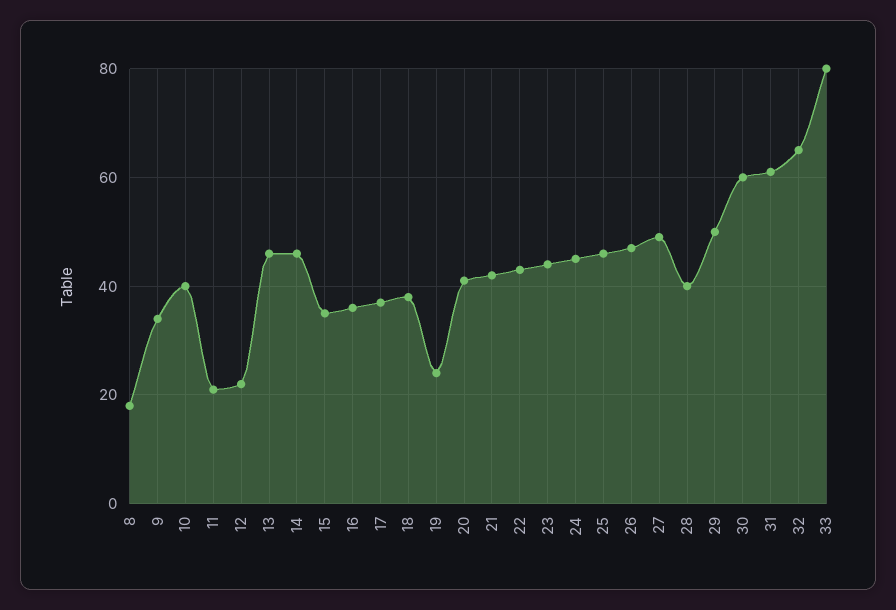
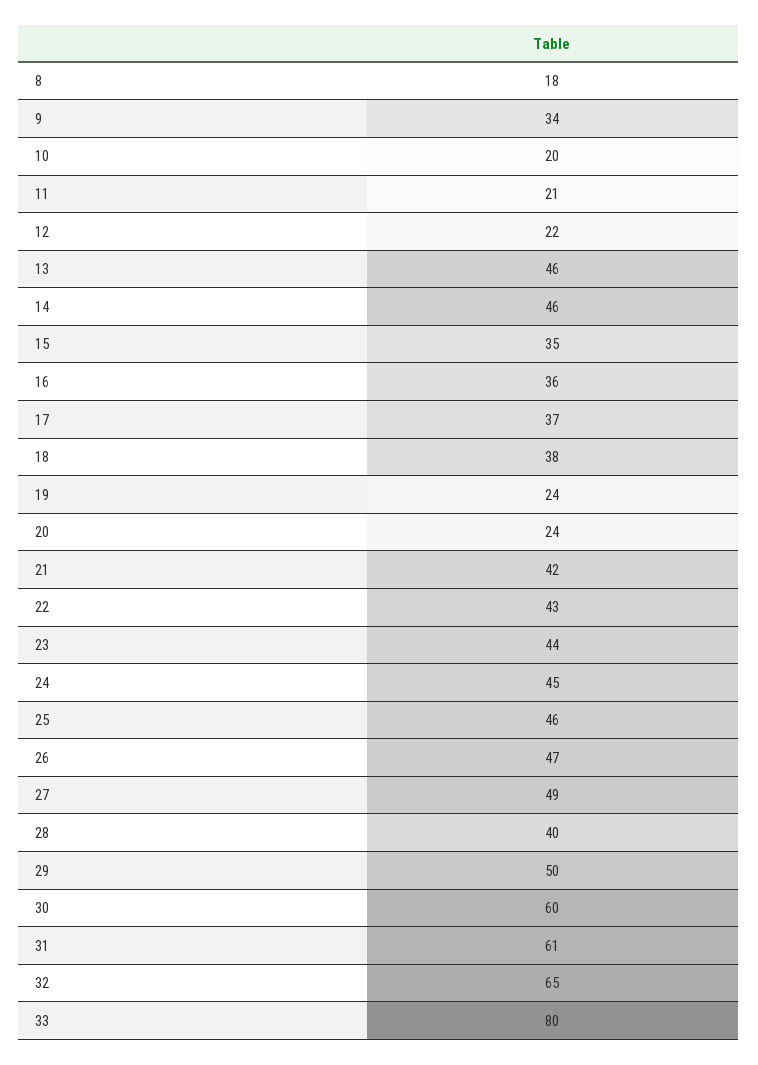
  {
    "8": 18,
    "9": 34,
-   "10": 40,
+   "10": 20,
    "11": 21,
    "12": 22,
    "13": 46,
    "14": 46,
    "15": 35,
    "16": 36,
    "17": 37,
    "18": 38,
    "19": 24,
-   "20": 40,
+   "20": 24,
    "21": 42,
    "22": 43,
    "23": 44,
    "24": 45,
    "25": 46,
    "26": 47,
    "27": 49,
    "28": 40,
    "29": 50,
    "30": 60,
    "31": 61,
    "32": 65,
    "33": 80
  }

